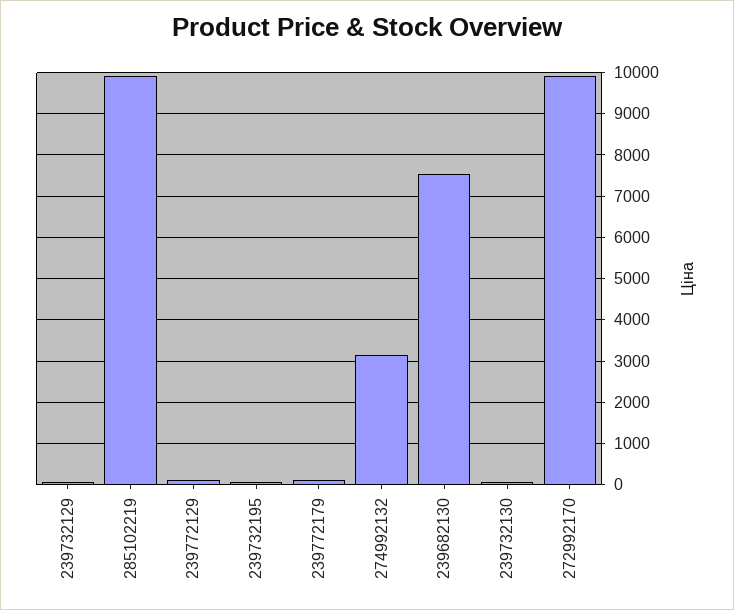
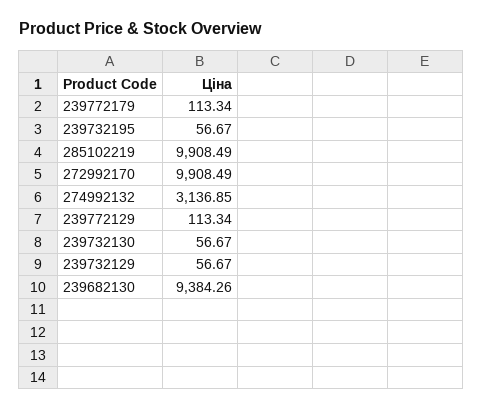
  {
    "239732129": 56.67,
    "285102219": 9908.49,
    "239772129": 113.34,
    "239732195": 56.67,
    "239772179": 113.34,
    "274992132": 3136.85,
-   "239682130": 7600,
+   "239682130": 9384.26,
    "239732130": 56.67,
    "272992170": 9908.49
  }

